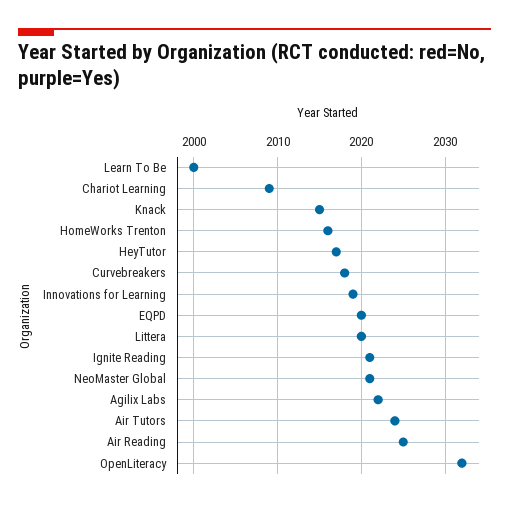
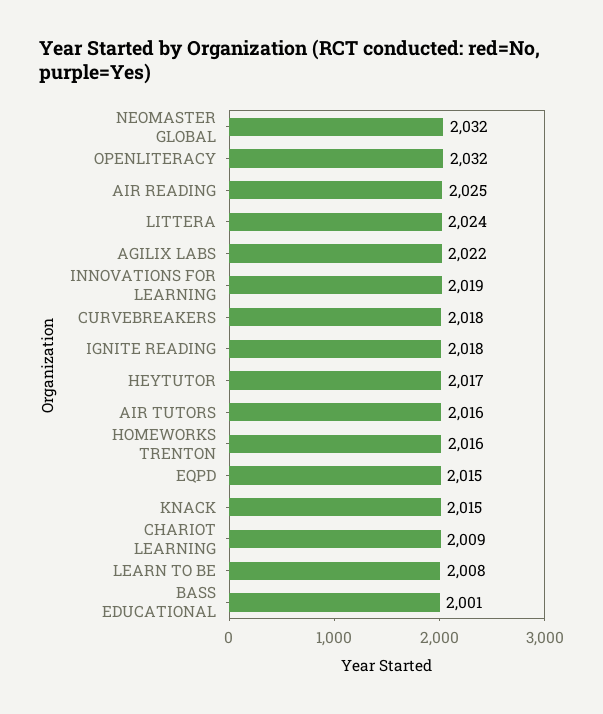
  {
-   "Learn To Be": 2000,
+   "Learn To Be": 2008,
    "Chariot Learning": 2009,
    "Knack": 2015,
    "HomeWorks Trenton": 2016,
    "HeyTutor": 2017,
    "Curvebreakers": 2018,
    "Innovations for Learning": 2019,
-   "EQPD": 2020,
+   "EQPD": 2015,
-   "Littera": 2020,
+   "Littera": 2024,
-   "Ignite Reading": 2021,
+   "Ignite Reading": 2018,
-   "NeoMaster Global": 2021,
+   "NeoMaster Global": 2032,
    "Agilix Labs": 2022,
-   "Air Tutors": 2024,
+   "Air Tutors": 2016,
    "Air Reading": 2025,
-   "OpenLiteracy": 2032
+   "OpenLiteracy": 2032,
+   "BASS EDUCATIONAL": 2001
  }

